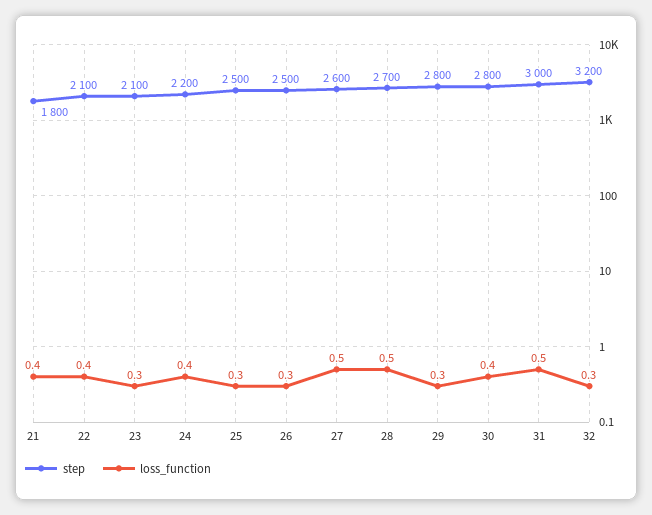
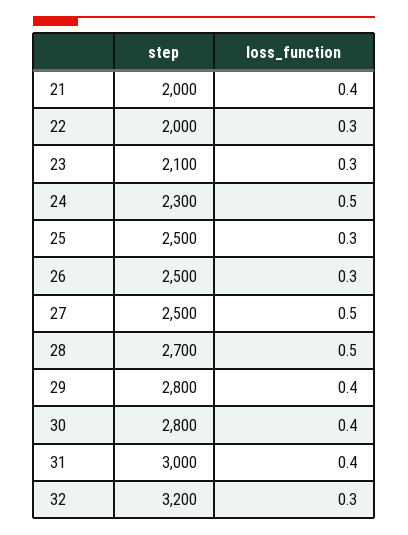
  {
    "step": {
-     "21": 1800,
+     "21": 2000,
-     "22": 2100,
+     "22": 2000,
      "23": 2100,
-     "24": 2200,
+     "24": 2300,
      "25": 2500,
      "26": 2500,
-     "27": 2600,
+     "27": 2500,
      "28": 2700,
      "29": 2800,
      "30": 2800,
      "31": 3000,
      "32": 3200
    },
    "loss_function": {
      "21": 0.4,
-     "22": 0.4,
+     "22": 0.3,
      "23": 0.3,
-     "24": 0.4,
+     "24": 0.5,
      "25": 0.3,
      "26": 0.3,
      "27": 0.5,
      "28": 0.5,
-     "29": 0.3,
+     "29": 0.4,
      "30": 0.4,
-     "31": 0.5,
+     "31": 0.4,
      "32": 0.3
    }
  }

